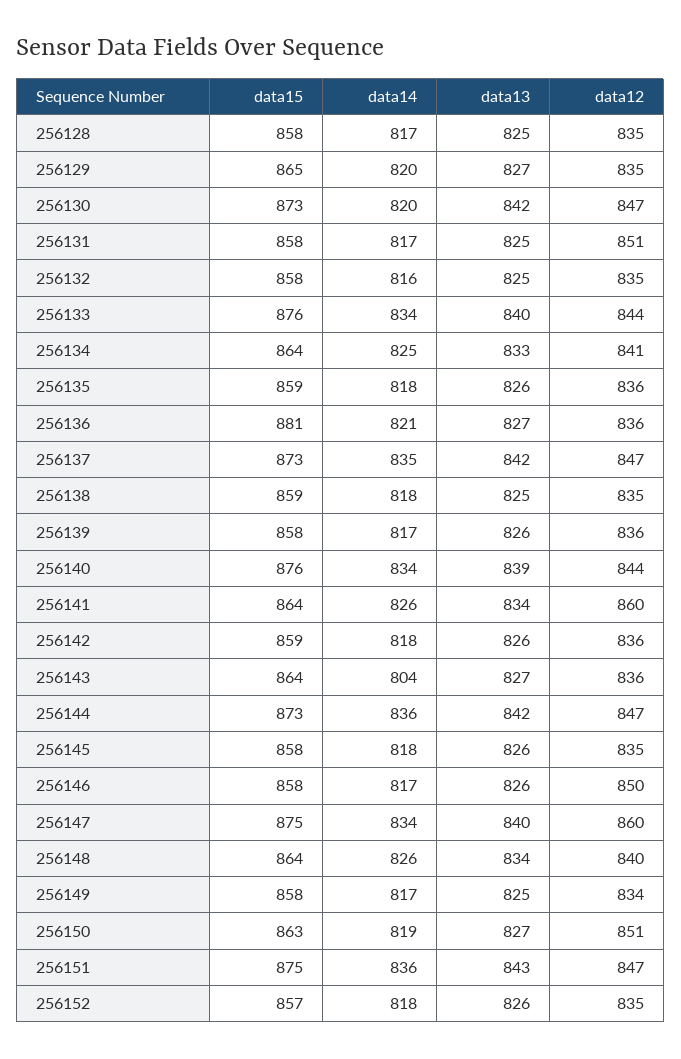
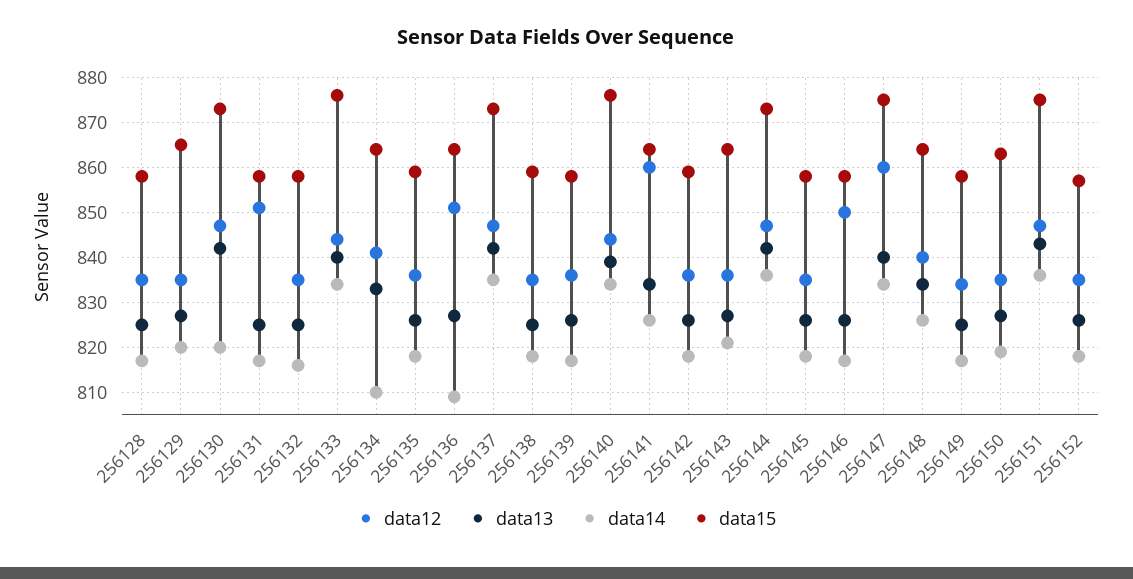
  {
    "data15": {
      "256128": 858,
      "256129": 865,
      "256130": 873,
      "256131": 858,
      "256132": 858,
      "256133": 876,
      "256134": 864,
      "256135": 859,
-     "256136": 881,
+     "256136": 865,
      "256137": 873,
      "256138": 859,
      "256139": 858,
      "256140": 876,
      "256141": 864,
      "256142": 859,
      "256143": 864,
      "256144": 873,
      "256145": 858,
      "256146": 858,
      "256147": 875,
      "256148": 864,
      "256149": 858,
      "256150": 863,
      "256151": 875,
      "256152": 857
    },
    "data14": {
      "256128": 817,
      "256129": 820,
      "256130": 820,
      "256131": 817,
      "256132": 816,
      "256133": 834,
-     "256134": 825,
+     "256134": 810,
      "256135": 818,
-     "256136": 821,
+     "256136": 810,
      "256137": 835,
      "256138": 818,
      "256139": 817,
      "256140": 834,
      "256141": 826,
      "256142": 818,
-     "256143": 804,
+     "256143": 820,
      "256144": 836,
      "256145": 818,
      "256146": 817,
      "256147": 834,
      "256148": 826,
      "256149": 817,
      "256150": 819,
      "256151": 836,
      "256152": 818
    },
    "data13": {
      "256128": 825,
      "256129": 827,
      "256130": 842,
      "256131": 825,
      "256132": 825,
      "256133": 840,
      "256134": 833,
      "256135": 826,
      "256136": 827,
      "256137": 842,
      "256138": 825,
      "256139": 826,
      "256140": 839,
      "256141": 834,
      "256142": 826,
      "256143": 827,
      "256144": 842,
      "256145": 826,
      "256146": 826,
      "256147": 840,
      "256148": 834,
      "256149": 825,
      "256150": 827,
      "256151": 843,
      "256152": 826
    },
    "data12": {
      "256128": 835,
      "256129": 835,
      "256130": 847,
      "256131": 851,
      "256132": 835,
      "256133": 844,
      "256134": 841,
      "256135": 836,
-     "256136": 836,
+     "256136": 850,
      "256137": 847,
      "256138": 835,
      "256139": 836,
      "256140": 844,
      "256141": 860,
      "256142": 836,
      "256143": 836,
      "256144": 847,
      "256145": 835,
      "256146": 850,
      "256147": 860,
      "256148": 840,
      "256149": 834,
-     "256150": 851,
+     "256150": 835,
      "256151": 847,
      "256152": 835
    }
  }

